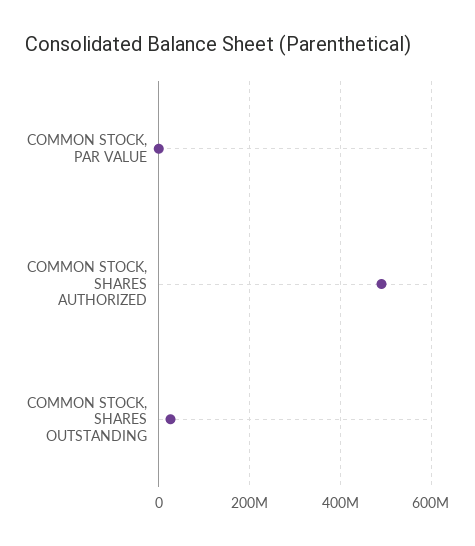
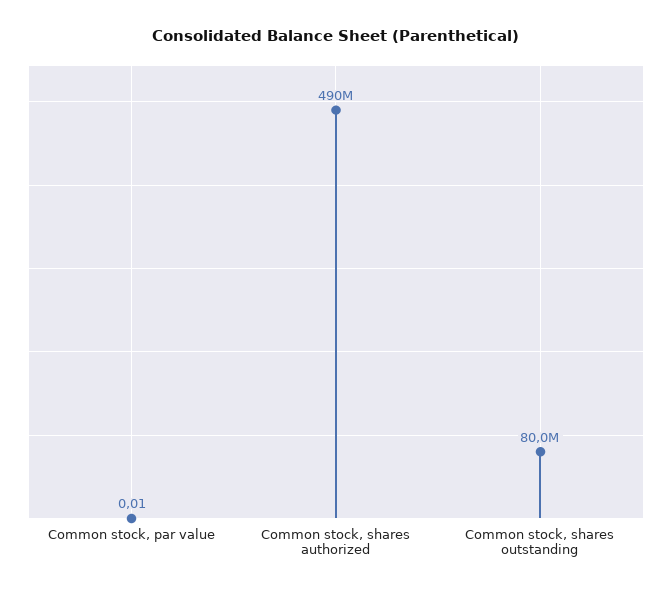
  {
    "COMMON STOCK, PAR VALUE": 0.01,
    "COMMON STOCK, SHARES AUTHORIZED": 490000000,
-   "COMMON STOCK, SHARES OUTSTANDING": 20000000
+   "COMMON STOCK, SHARES OUTSTANDING": 80000000
  }

